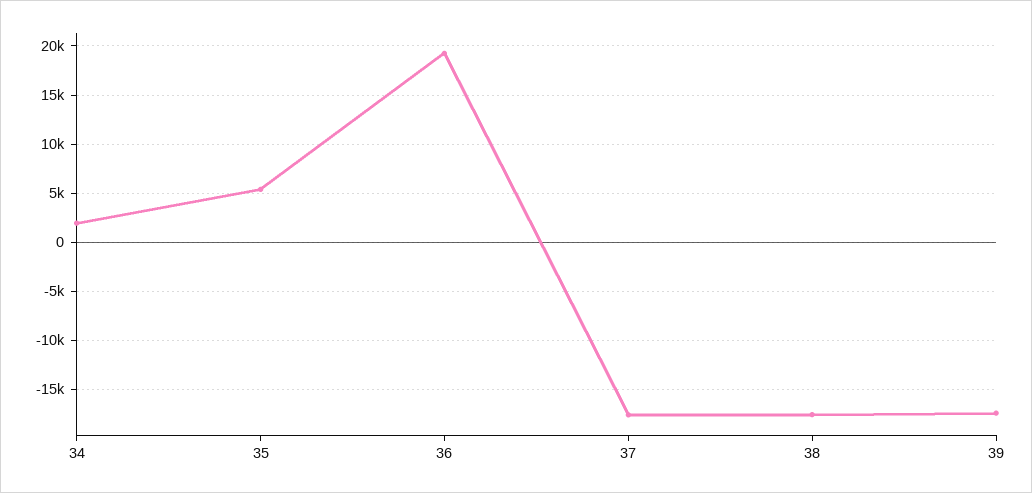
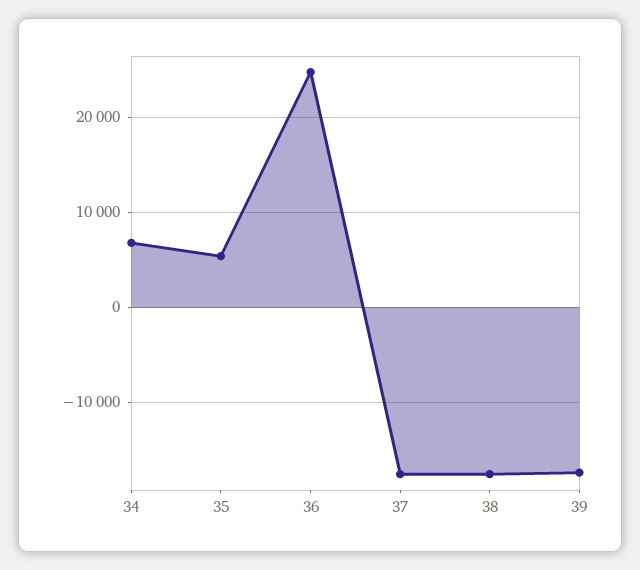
  {
-   "34": 2000,
+   "34": 7000,
    "35": 5000,
-   "36": 19000,
+   "36": 25000,
    "37": -18000,
    "38": -18000,
    "39": -17000
  }

